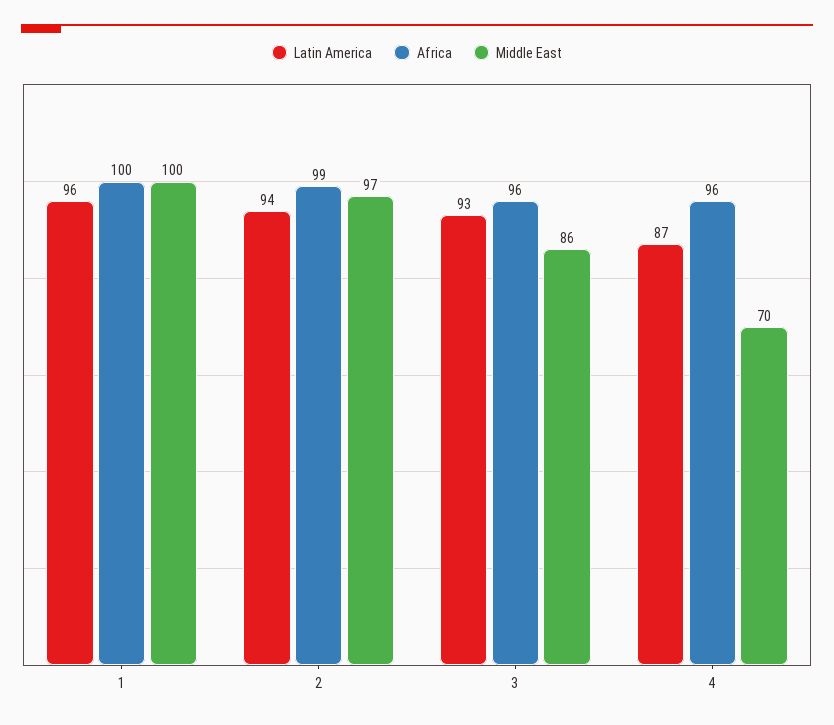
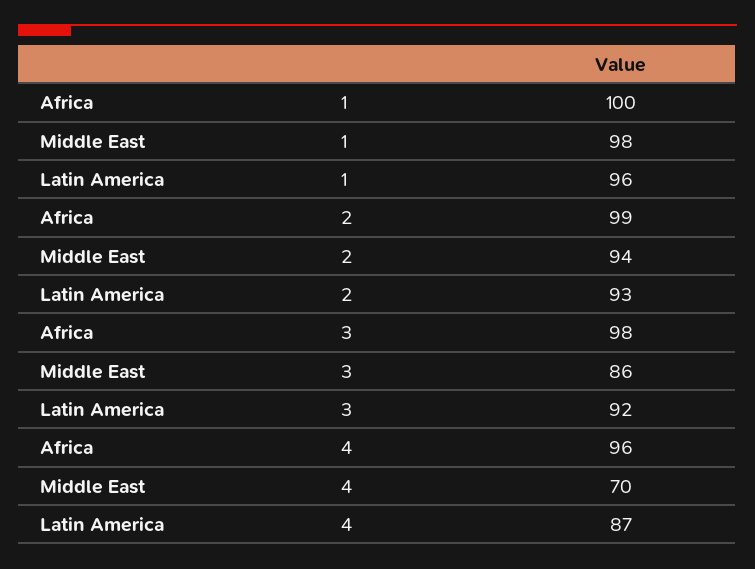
  {
    "Latin America": {
      "1": 96,
-     "2": 94,
+     "2": 93,
-     "3": 93,
+     "3": 92,
      "4": 87
    },
    "Africa": {
      "1": 100,
      "2": 99,
-     "3": 96,
+     "3": 98,
      "4": 96
    },
    "Middle East": {
-     "1": 100,
+     "1": 98,
-     "2": 97,
+     "2": 94,
      "3": 86,
      "4": 70
    }
  }

